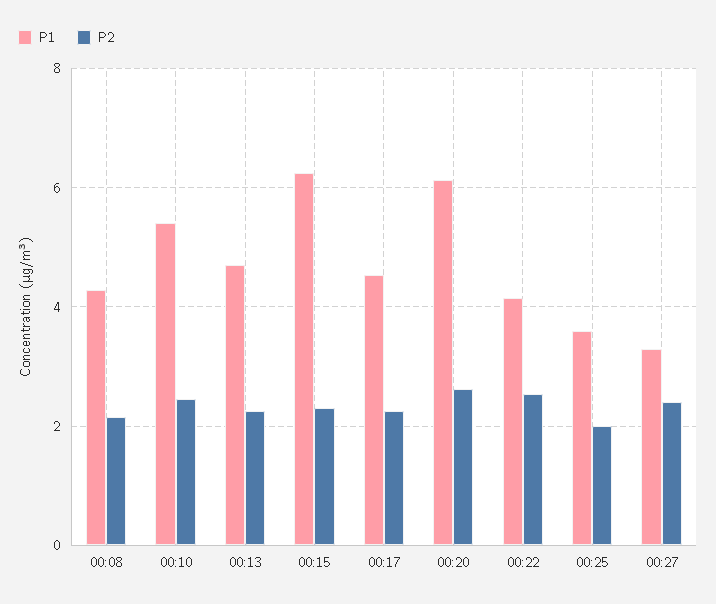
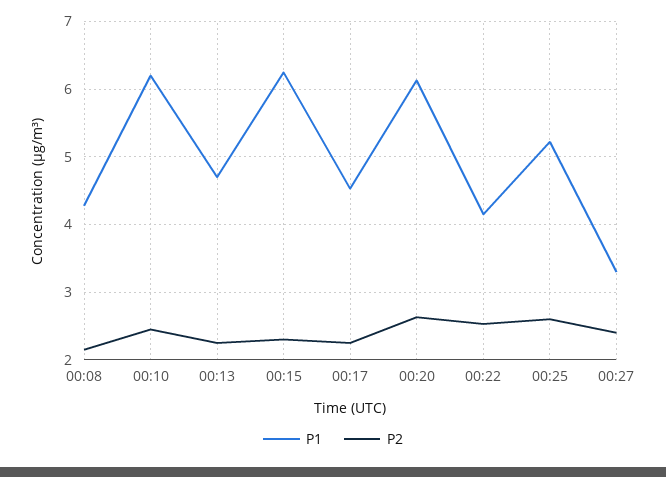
  {
    "P1": {
      "00:08": 4.3,
-     "00:10": 5.4,
+     "00:10": 6.2,
      "00:13": 4.7,
      "00:15": 6.3,
      "00:17": 4.5,
      "00:20": 6.1,
      "00:22": 4.2,
-     "00:25": 3.6,
+     "00:25": 5.2,
      "00:27": 3.3
    },
    "P2": {
      "00:08": 2.2,
      "00:10": 2.5,
      "00:13": 2.3,
      "00:15": 2.3,
      "00:17": 2.3,
      "00:20": 2.6,
      "00:22": 2.5,
-     "00:25": 2,
+     "00:25": 2.6,
      "00:27": 2.4
    }
  }

